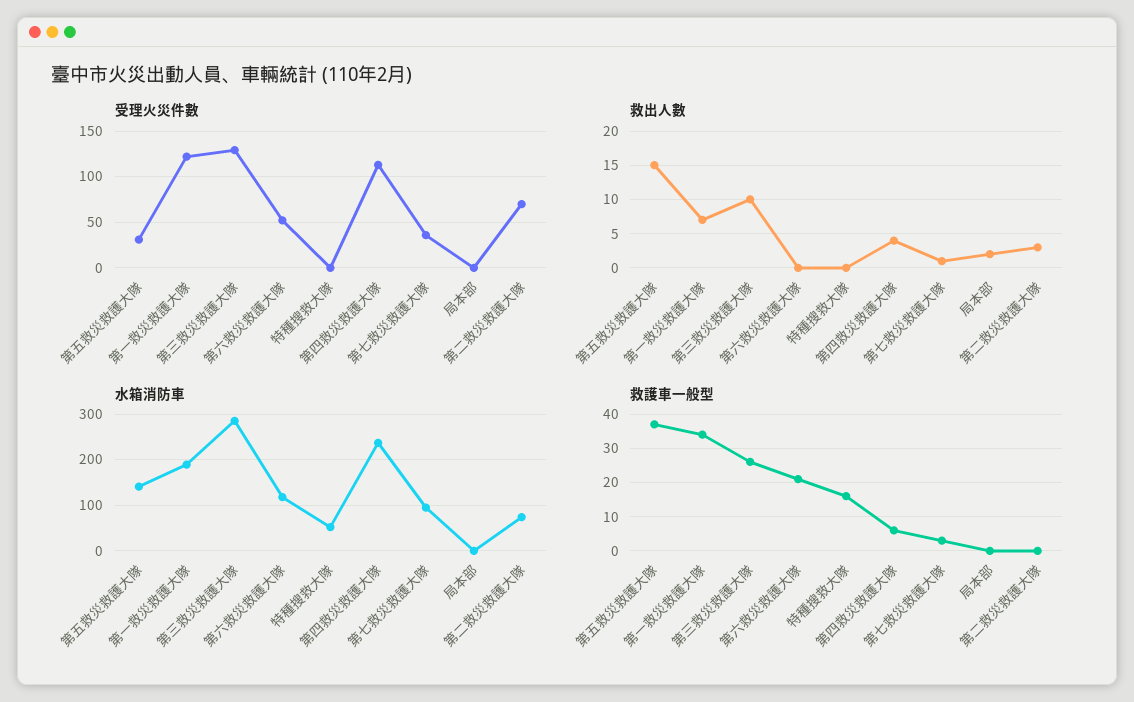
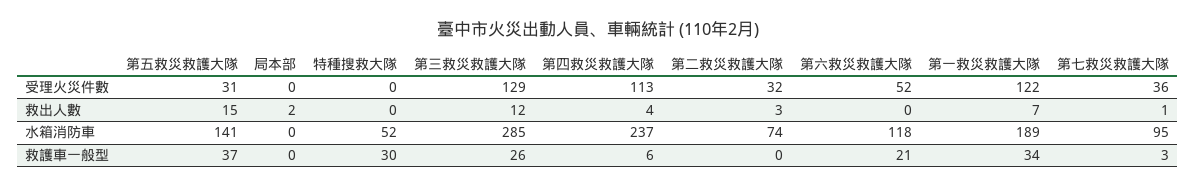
  {
    "受理火災件數": {
      "第五救災救護大隊": 31,
      "第一救災救護大隊": 122,
      "第三救災救護大隊": 129,
      "第六救災救護大隊": 52,
      "特種搜救大隊": 0,
      "第四救災救護大隊": 113,
      "第七救災救護大隊": 36,
      "局本部": 0,
-     "第二救災救護大隊": 70
+     "第二救災救護大隊": 32
    },
    "救出人數": {
      "第五救災救護大隊": 15,
      "第一救災救護大隊": 7,
-     "第三救災救護大隊": 10,
+     "第三救災救護大隊": 12,
      "第六救災救護大隊": 0,
      "特種搜救大隊": 0,
      "第四救災救護大隊": 4,
      "第七救災救護大隊": 1,
      "局本部": 2,
      "第二救災救護大隊": 3
    },
    "水箱消防車": {
      "第五救災救護大隊": 141,
      "第一救災救護大隊": 189,
      "第三救災救護大隊": 285,
      "第六救災救護大隊": 118,
      "特種搜救大隊": 52,
      "第四救災救護大隊": 237,
      "第七救災救護大隊": 95,
      "局本部": 0,
      "第二救災救護大隊": 74
    },
    "救護車一般型": {
      "第五救災救護大隊": 37,
      "第一救災救護大隊": 34,
      "第三救災救護大隊": 26,
      "第六救災救護大隊": 21,
-     "特種搜救大隊": 15,
+     "特種搜救大隊": 30,
      "第四救災救護大隊": 6,
      "第七救災救護大隊": 3,
      "局本部": 0,
      "第二救災救護大隊": 0
    }
  }

